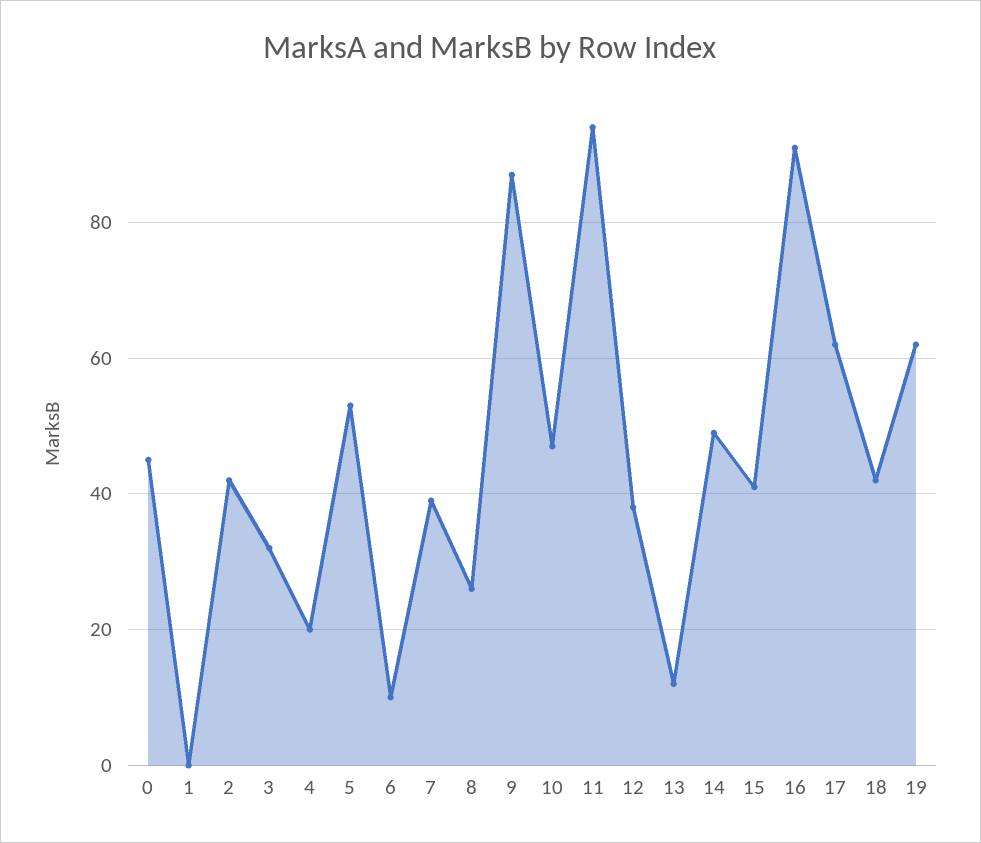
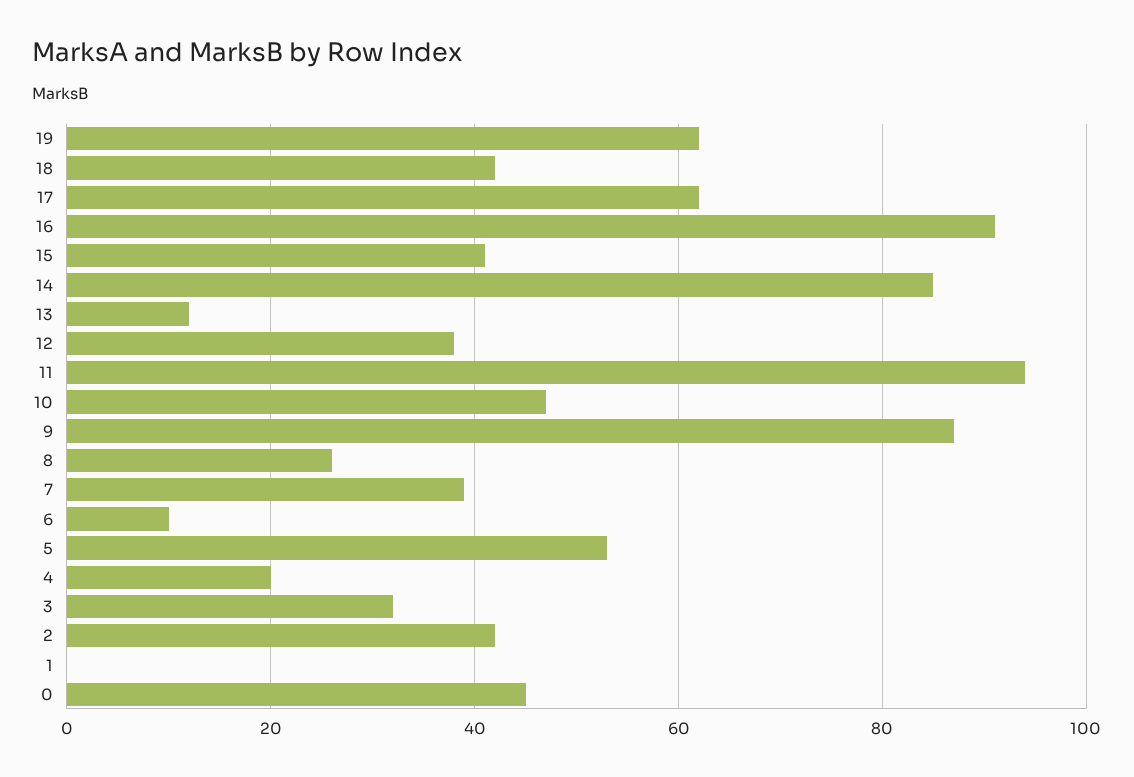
  {
    "0": 45,
    "1": 0,
    "2": 40,
    "3": 30,
    "4": 20,
    "5": 55,
    "6": 10,
    "7": 40,
    "8": 25,
    "9": 85,
    "10": 45,
    "11": 95,
    "12": 40,
    "13": 10,
-   "14": 50,
+   "14": 85,
    "15": 40,
    "16": 90,
    "17": 60,
    "18": 40,
    "19": 60
  }

